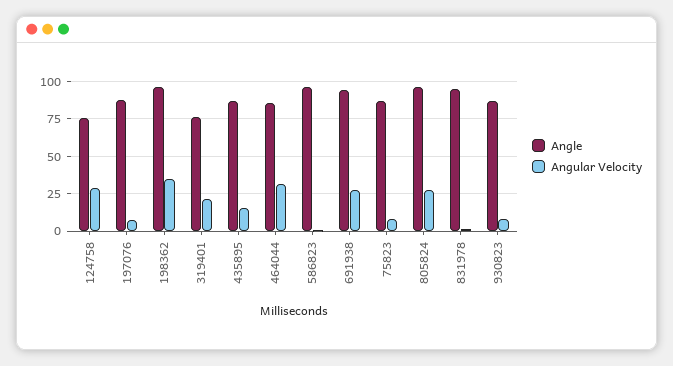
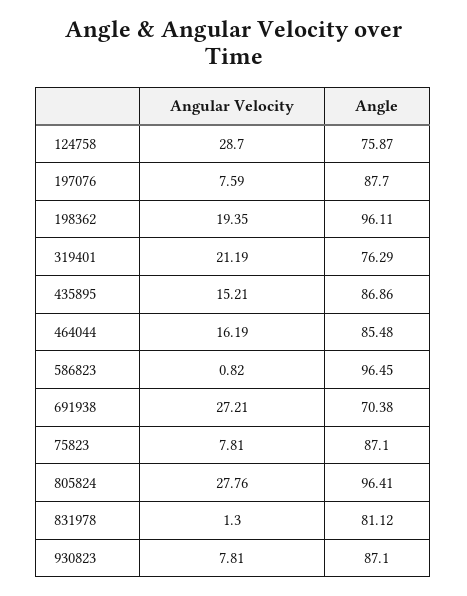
  {
    "Angle": {
      "124758": 75.87,
      "197076": 87.7,
      "198362": 96.11,
      "319401": 76.29,
      "435895": 86.86,
      "464044": 85.48,
      "586823": 96.45,
-     "691938": 95,
+     "691938": 70.38,
      "75823": 87.1,
      "805824": 96.41,
-     "831978": 95,
+     "831978": 81.12,
      "930823": 87.1
    },
    "Angular Velocity": {
      "124758": 28.7,
      "197076": 7.59,
-     "198362": 35,
+     "198362": 19.35,
      "319401": 21.19,
      "435895": 15.21,
-     "464044": 30,
+     "464044": 16.19,
      "586823": 0.82,
      "691938": 27.21,
      "75823": 7.81,
      "805824": 27.76,
      "831978": 1.3,
      "930823": 7.81
    }
  }

